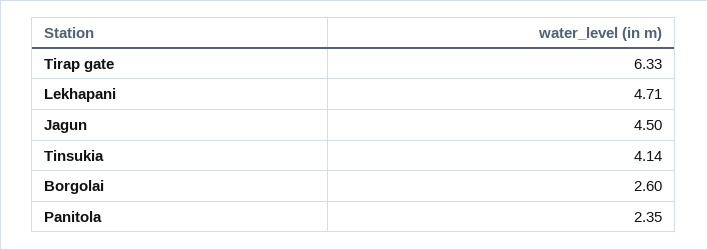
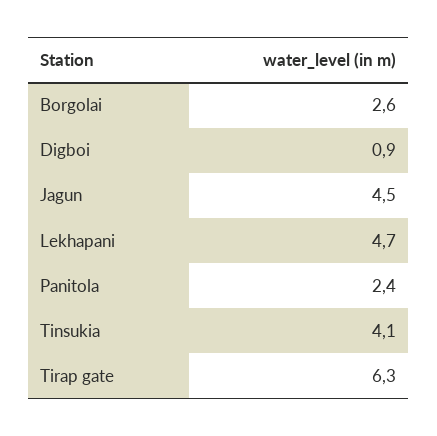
  {
    "Tirap gate": 6.33,
    "Lekhapani": 4.71,
    "Jagun": 4.5,
    "Tinsukia": 4.14,
    "Borgolai": 2.6,
-   "Panitola": 2.35
+   "Panitola": 2.35,
+   "Digboi": 0.9
  }

